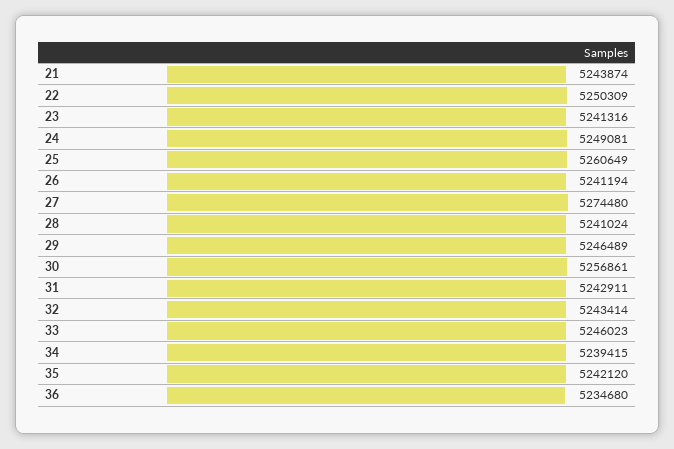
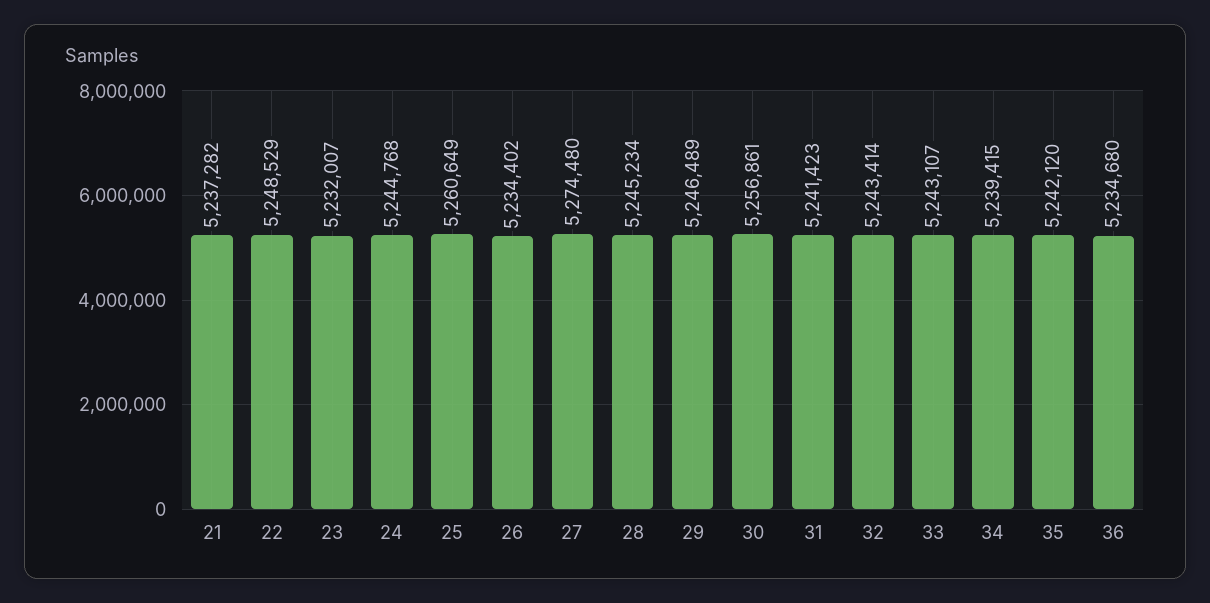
  {
-   "21": 5243874,
+   "21": 5237282,
-   "22": 5250309,
+   "22": 5248529,
-   "23": 5241316,
+   "23": 5232007,
-   "24": 5249081,
+   "24": 5244768,
    "25": 5260649,
-   "26": 5241194,
+   "26": 5234402,
    "27": 5274480,
-   "28": 5241024,
+   "28": 5245234,
    "29": 5246489,
    "30": 5256861,
-   "31": 5242911,
+   "31": 5241423,
    "32": 5243414,
-   "33": 5246023,
+   "33": 5243107,
    "34": 5239415,
    "35": 5242120,
    "36": 5234680
  }

